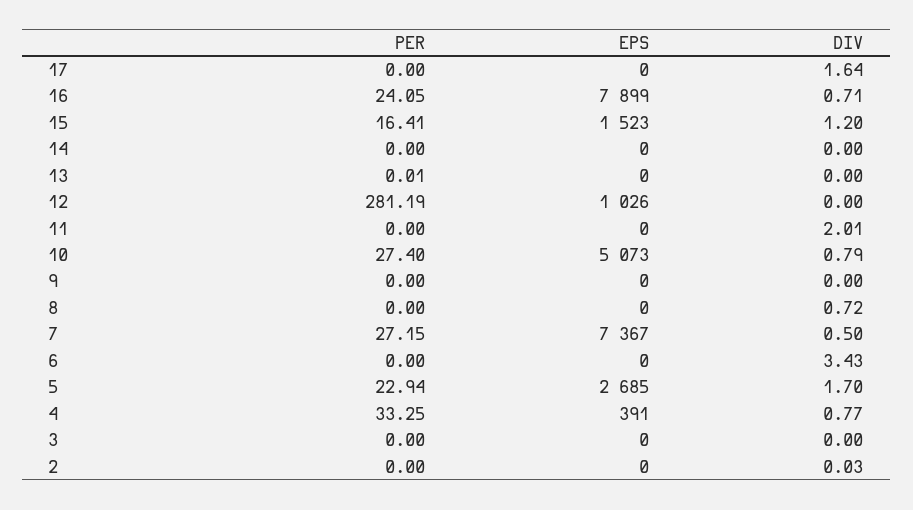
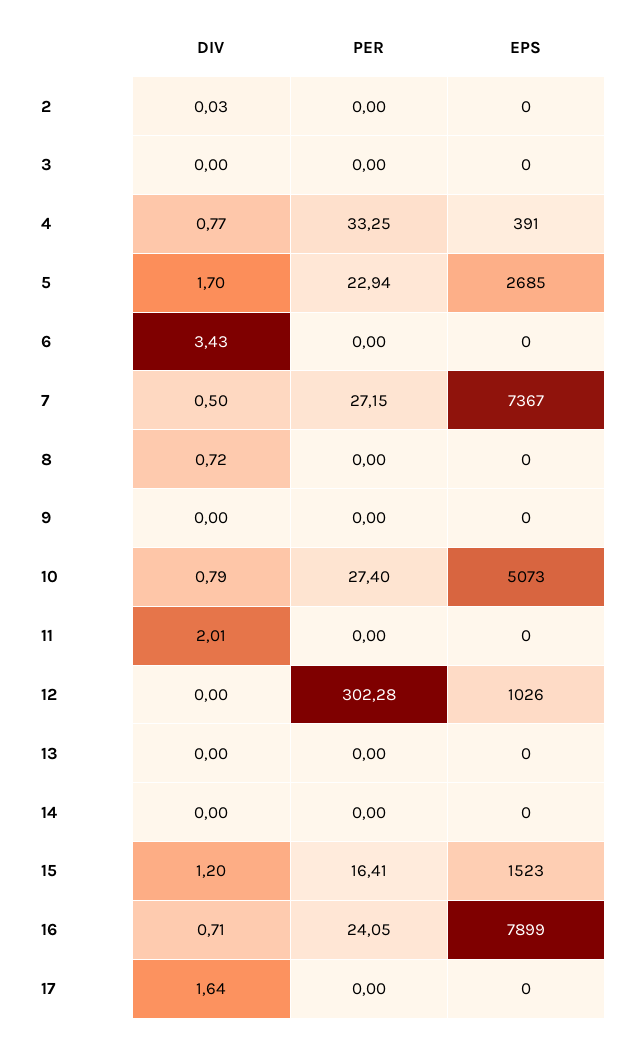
  {
    "PER": {
      "17": 0,
      "16": 24.05,
      "15": 16.41,
      "14": 0,
-     "13": 0.01,
+     "13": 0,
-     "12": 281.19,
+     "12": 302.28,
      "11": 0,
      "10": 27.4,
      "9": 0,
      "8": 0,
      "7": 27.15,
      "6": 0,
      "5": 22.94,
      "4": 33.25,
      "3": 0,
      "2": 0
    },
    "EPS": {
      "17": 0,
      "16": 7899,
      "15": 1523,
      "14": 0,
      "13": 0,
      "12": 1026,
      "11": 0,
      "10": 5073,
      "9": 0,
      "8": 0,
      "7": 7367,
      "6": 0,
      "5": 2685,
      "4": 391,
      "3": 0,
      "2": 0
    },
    "DIV": {
      "17": 1.64,
      "16": 0.71,
      "15": 1.2,
      "14": 0,
      "13": 0,
      "12": 0,
      "11": 2.01,
      "10": 0.79,
      "9": 0,
      "8": 0.72,
      "7": 0.5,
      "6": 3.43,
      "5": 1.7,
      "4": 0.77,
      "3": 0,
      "2": 0.03
    }
  }

